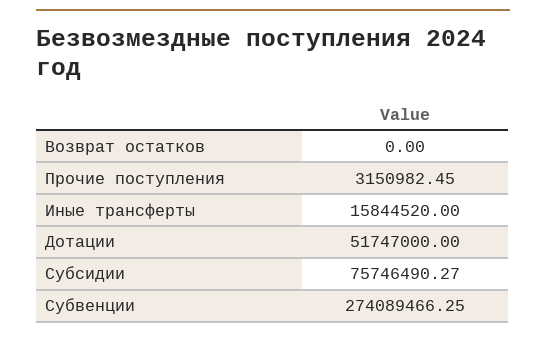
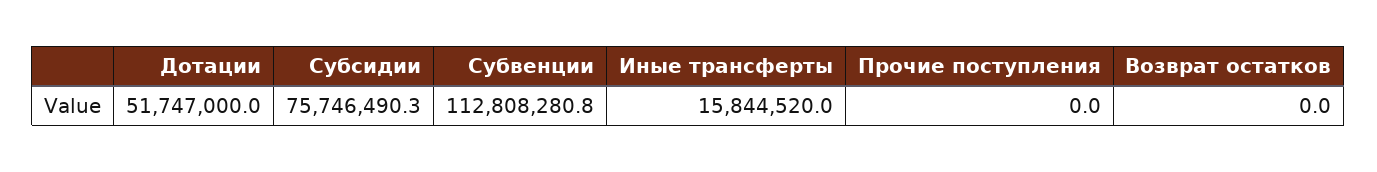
  {
    "Возврат остатков": 0,
-   "Прочие поступления": 3150982.45,
+   "Прочие поступления": 0,
    "Иные трансферты": 15844520,
    "Дотации": 51747000,
    "Субсидии": 75746490.27,
-   "Субвенции": 274089466.25
+   "Субвенции": 112808280.8
  }

